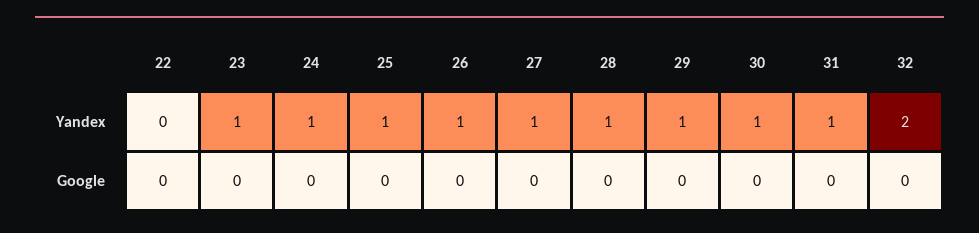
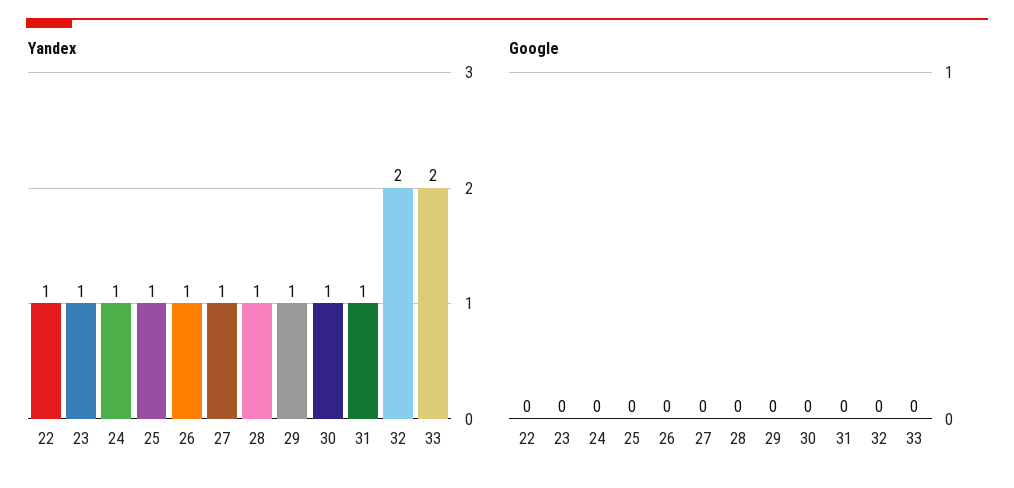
  {
    "Yandex": {
-     "22": 0,
+     "22": 1,
      "23": 1,
      "24": 1,
      "25": 1,
      "26": 1,
      "27": 1,
      "28": 1,
      "29": 1,
      "30": 1,
      "31": 1,
-     "32": 2
+     "32": 2,
+     "33": 2
    },
    "Google": {
      "22": 0,
      "23": 0,
      "24": 0,
      "25": 0,
      "26": 0,
      "27": 0,
      "28": 0,
      "29": 0,
      "30": 0,
      "31": 0,
-     "32": 0
+     "32": 0,
+     "33": 0
    }
  }

